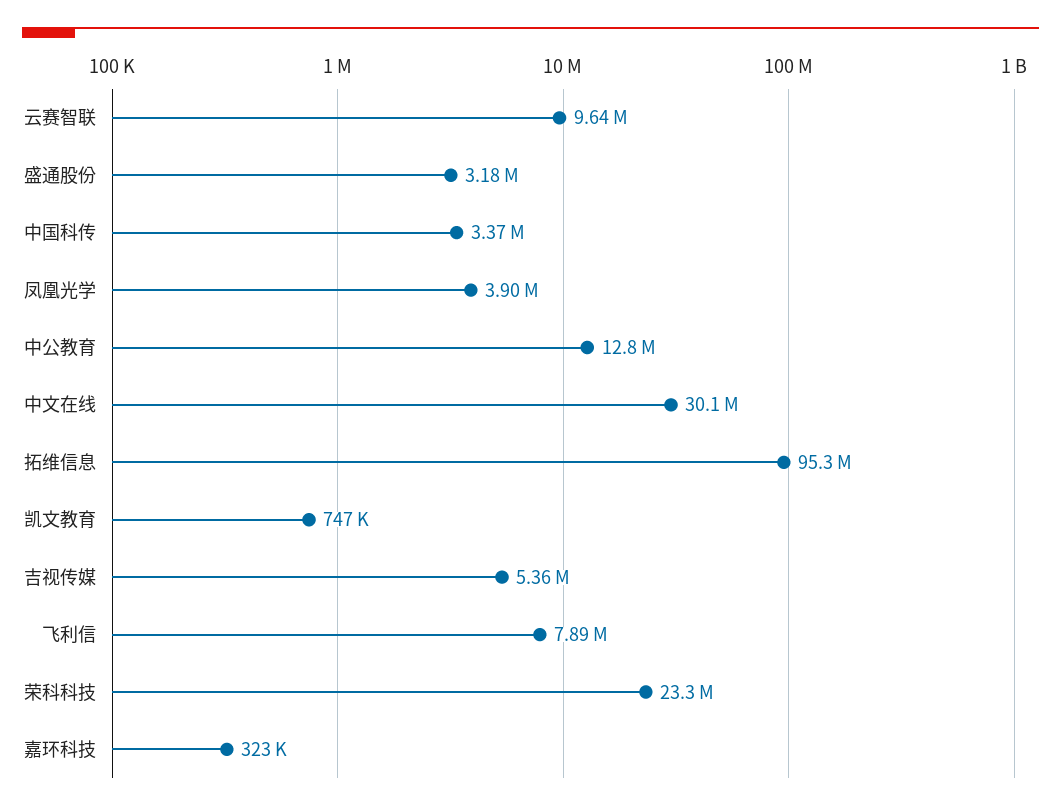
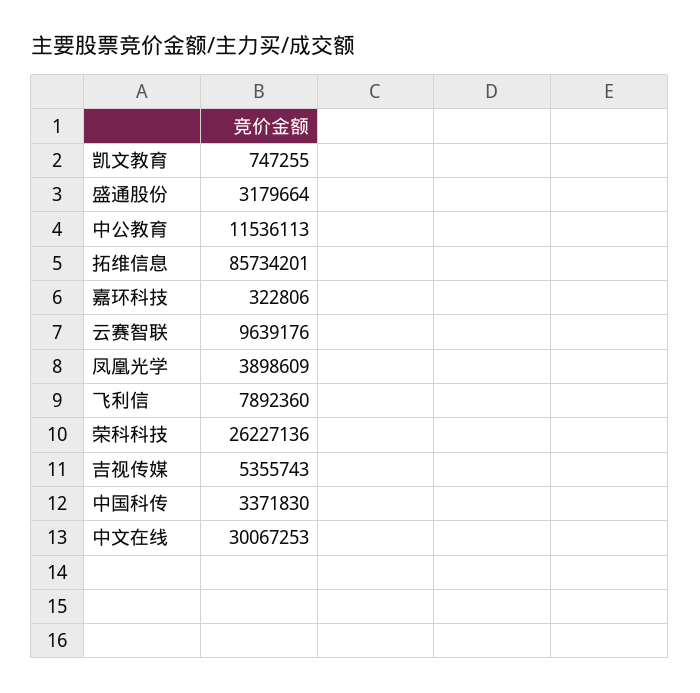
  {
    "云赛智联": 9639176,
    "盛通股份": 3179664,
    "中国科传": 3371830,
    "凤凰光学": 3898609,
-   "中公教育": 12800000,
+   "中公教育": 11536113,
    "中文在线": 30067253,
-   "拓维信息": 95300000,
+   "拓维信息": 85734201,
    "凯文教育": 747255,
    "吉视传媒": 5355743,
    "飞利信": 7892360,
-   "荣科科技": 23300000,
+   "荣科科技": 26227136,
    "嘉环科技": 322806
  }

